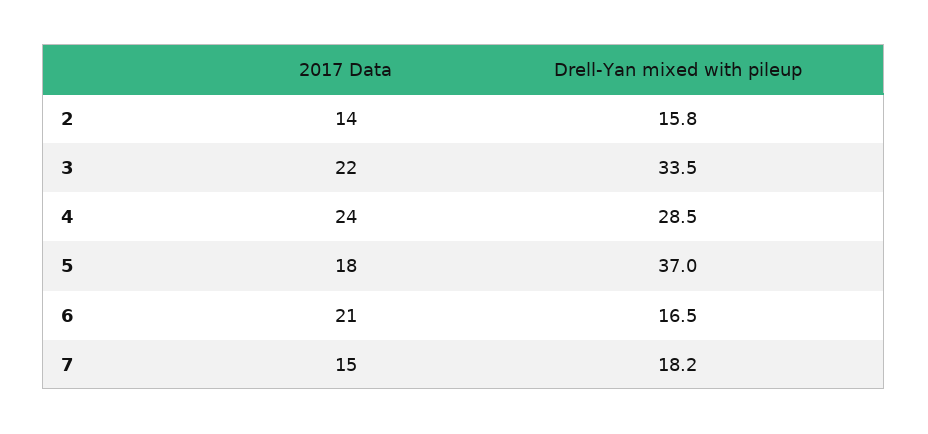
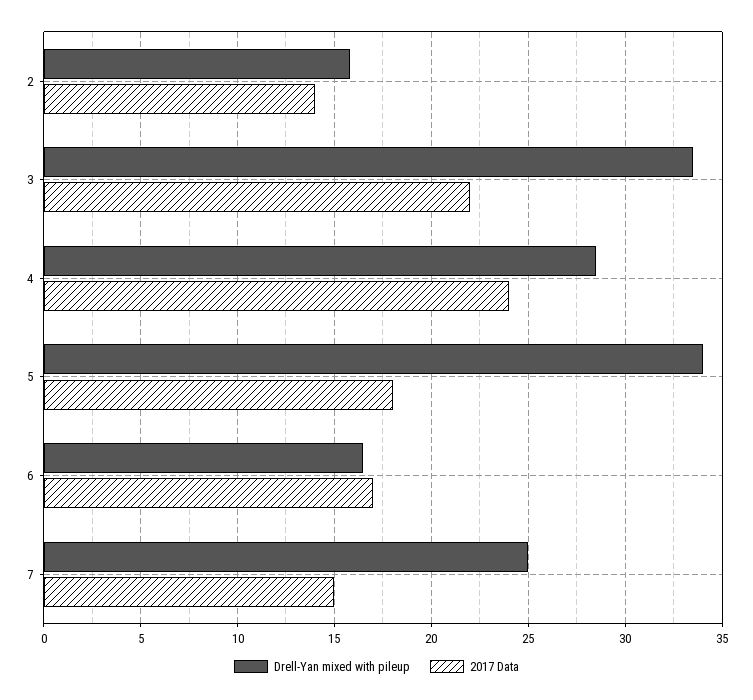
  {
    "2017 Data": {
      "2": 14,
      "3": 22,
      "4": 24,
      "5": 18,
-     "6": 21,
+     "6": 17,
      "7": 15
    },
    "Drell-Yan mixed with pileup": {
      "2": 15.8,
      "3": 33.5,
      "4": 28.5,
-     "5": 37,
+     "5": 34,
      "6": 16.5,
-     "7": 18.2
+     "7": 25
    }
  }

